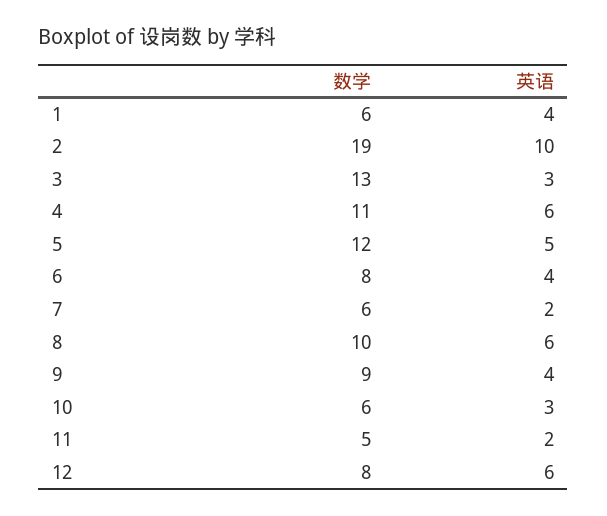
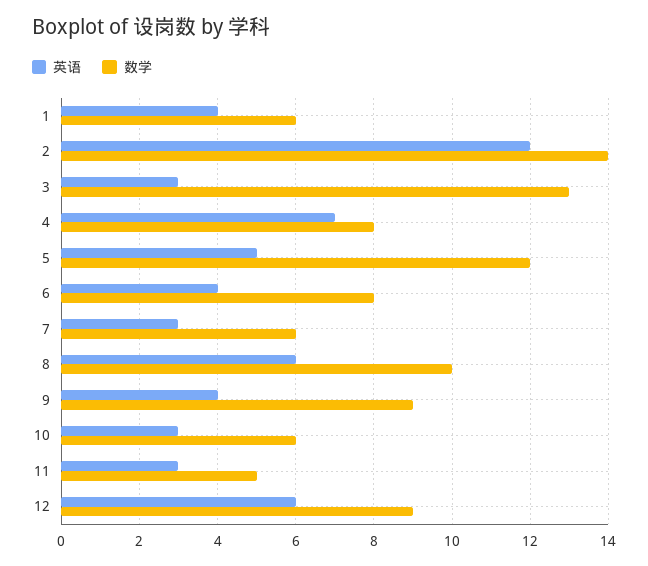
  {
    "数学": {
      "1": 6,
-     "2": 19,
+     "2": 14,
      "3": 13,
-     "4": 11,
+     "4": 8,
      "5": 12,
      "6": 8,
      "7": 6,
      "8": 10,
      "9": 9,
      "10": 6,
      "11": 5,
-     "12": 8
+     "12": 9
    },
    "英语": {
      "1": 4,
-     "2": 10,
+     "2": 12,
      "3": 3,
-     "4": 6,
+     "4": 7,
      "5": 5,
      "6": 4,
-     "7": 2,
+     "7": 3,
      "8": 6,
      "9": 4,
      "10": 3,
-     "11": 2,
+     "11": 3,
      "12": 6
    }
  }

